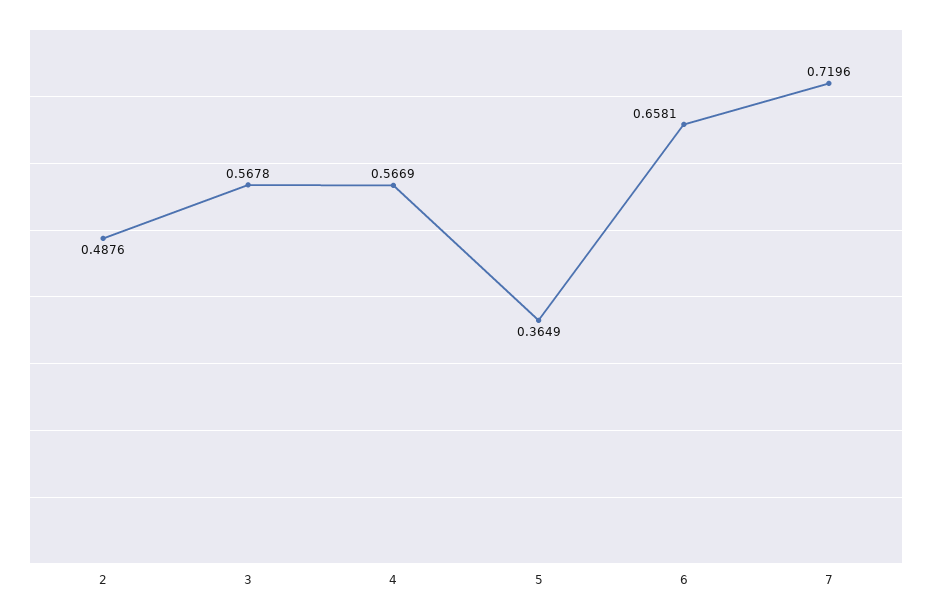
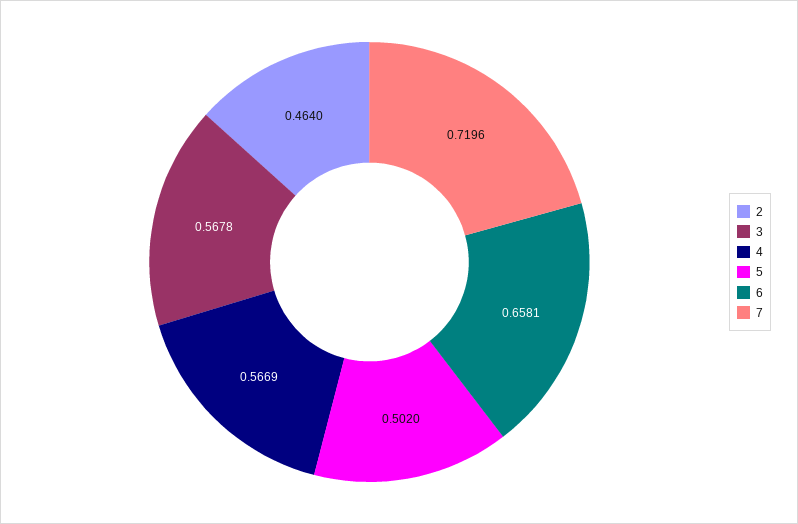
  {
-   "2": 0.4876,
+   "2": 0.464,
    "3": 0.5678,
    "4": 0.5669,
-   "5": 0.3649,
+   "5": 0.502,
    "6": 0.6581,
    "7": 0.7196
  }

